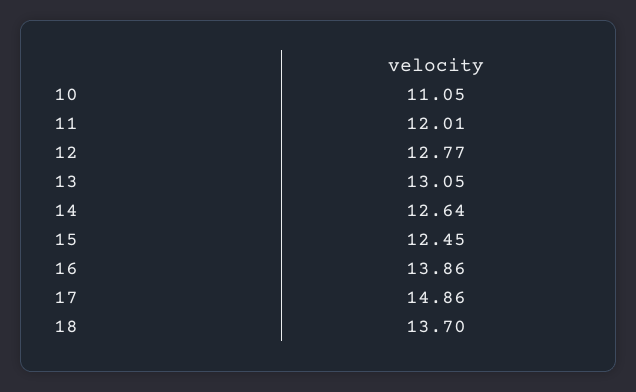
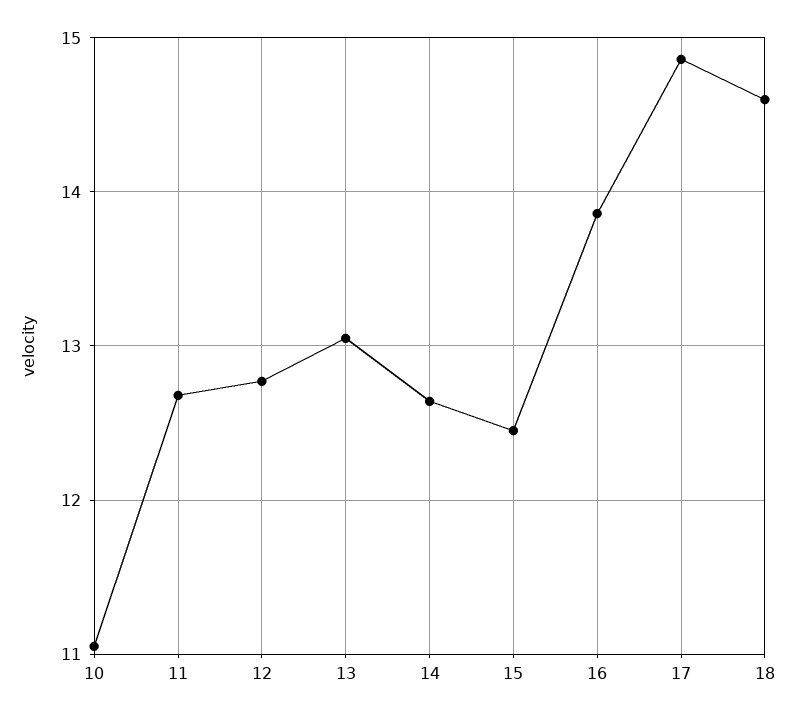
  {
    "10": 11.05,
-   "11": 12.01,
+   "11": 12.7,
    "12": 12.77,
    "13": 13.05,
    "14": 12.64,
    "15": 12.45,
    "16": 13.86,
    "17": 14.86,
-   "18": 13.7
+   "18": 14.6
  }

